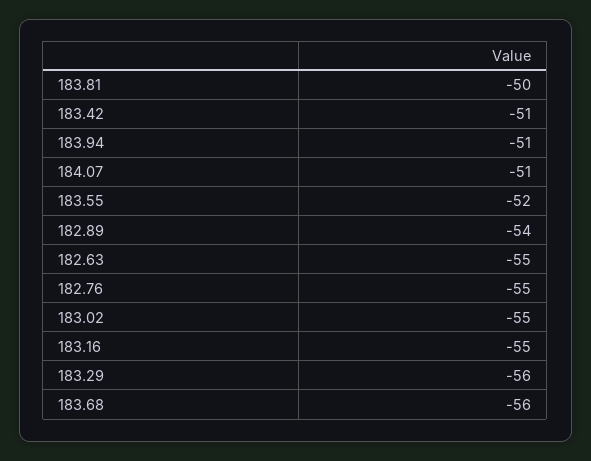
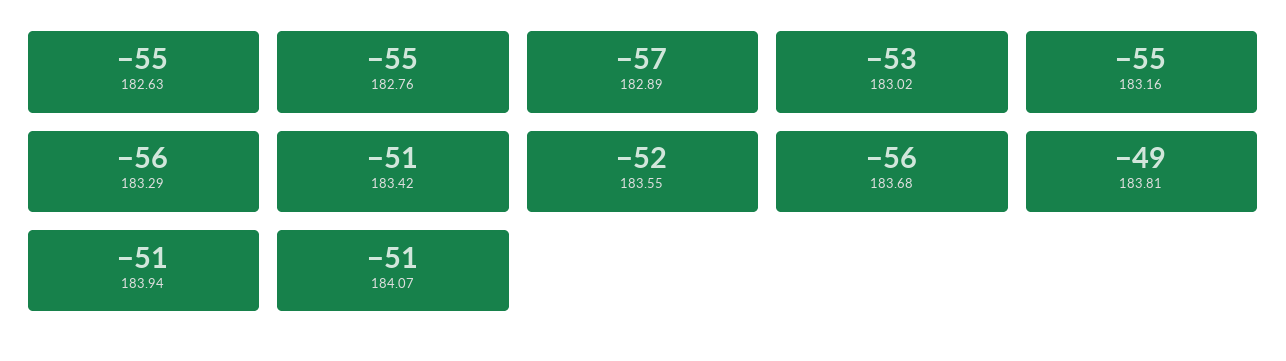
  {
-   "183.81": -50,
+   "183.81": -49,
    "183.42": -51,
    "183.94": -51,
    "184.07": -51,
    "183.55": -52,
-   "182.89": -54,
+   "182.89": -57,
    "182.63": -55,
    "182.76": -55,
-   "183.02": -55,
+   "183.02": -53,
    "183.16": -55,
    "183.29": -56,
    "183.68": -56
  }

